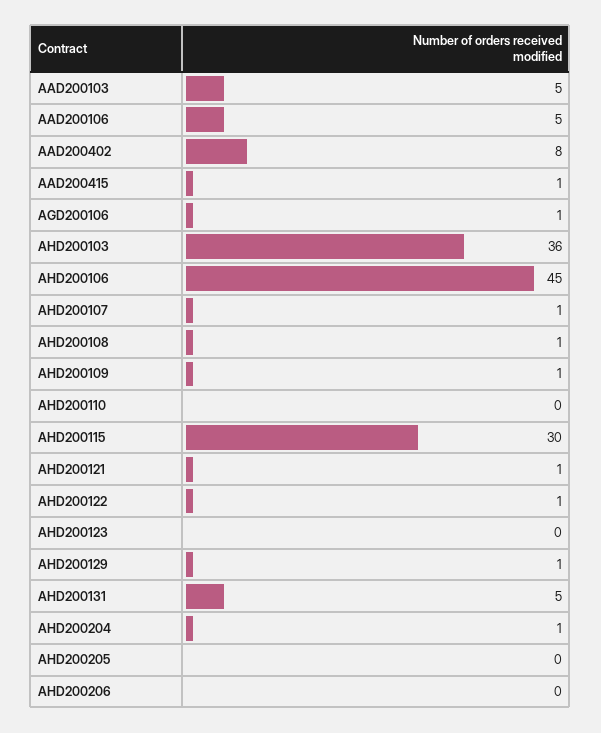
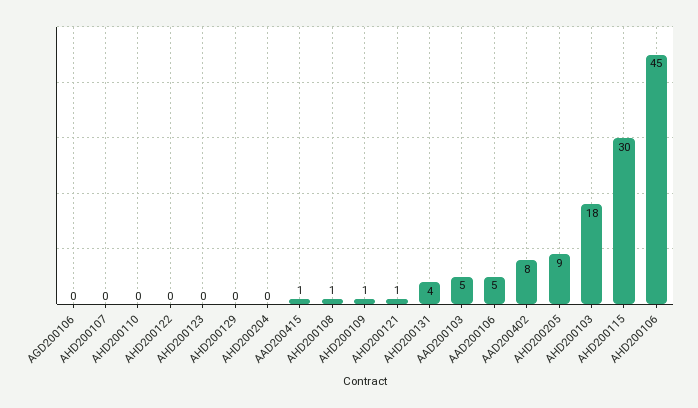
  {
    "AAD200103": 5,
    "AAD200106": 5,
    "AAD200402": 8,
    "AAD200415": 1,
-   "AGD200106": 1,
+   "AGD200106": 0,
-   "AHD200103": 36,
+   "AHD200103": 18,
    "AHD200106": 45,
-   "AHD200107": 1,
+   "AHD200107": 0,
    "AHD200108": 1,
    "AHD200109": 1,
    "AHD200110": 0,
    "AHD200115": 30,
    "AHD200121": 1,
-   "AHD200122": 1,
+   "AHD200122": 0,
    "AHD200123": 0,
-   "AHD200129": 1,
+   "AHD200129": 0,
-   "AHD200131": 5,
+   "AHD200131": 4,
-   "AHD200204": 1,
+   "AHD200204": 0,
-   "AHD200205": 0,
+   "AHD200205": 9
-   "AHD200206": 0
  }

